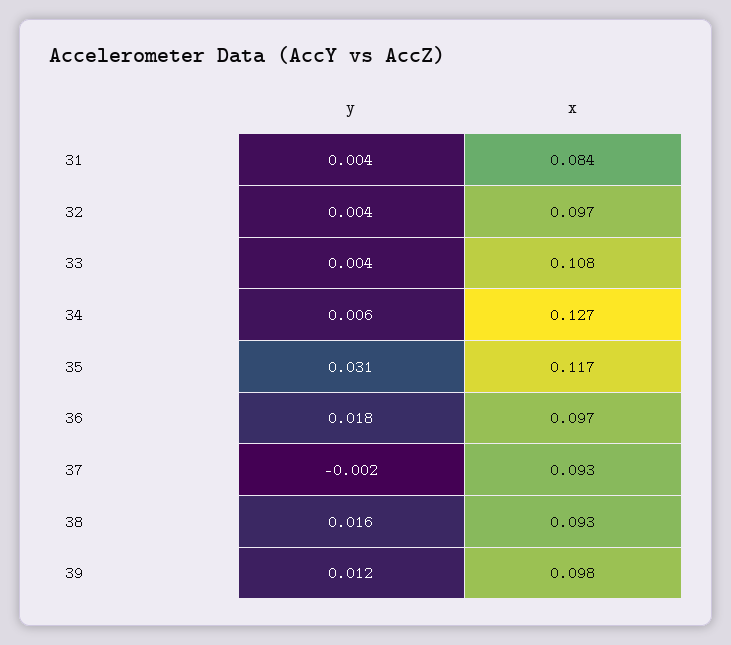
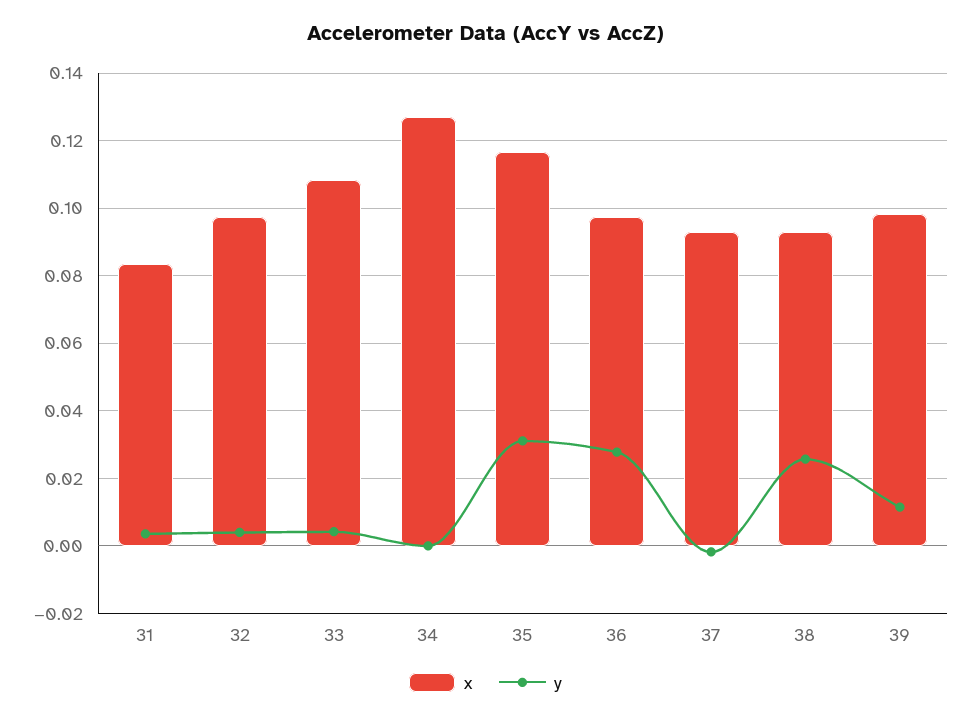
  {
    "y": {
      "31": 0.004,
      "32": 0.004,
      "33": 0.004,
-     "34": 0.006,
+     "34": 0,
      "35": 0.031,
-     "36": 0.018,
+     "36": 0.028,
      "37": -0.002,
-     "38": 0.016,
+     "38": 0.026,
      "39": 0.012
    },
    "x": {
      "31": 0.084,
      "32": 0.097,
      "33": 0.108,
      "34": 0.127,
      "35": 0.117,
      "36": 0.097,
      "37": 0.093,
      "38": 0.093,
      "39": 0.098
    }
  }

